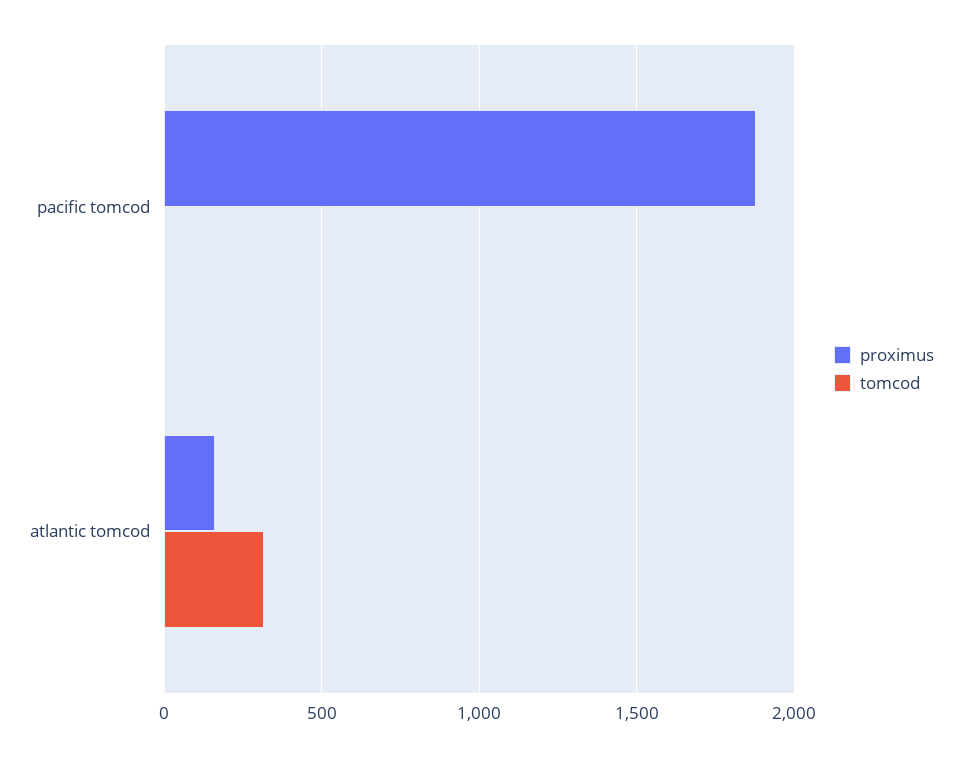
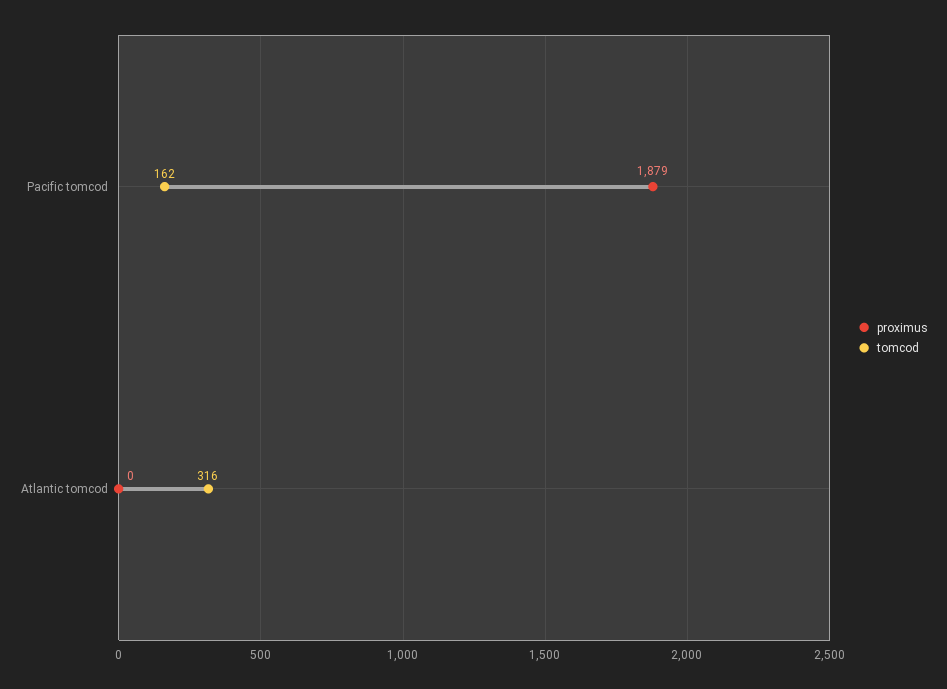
  {
    "proximus": {
      "pacific tomcod": 1879,
-     "atlantic tomcod": 150
+     "atlantic tomcod": 0
    },
    "tomcod": {
-     "pacific tomcod": 0,
+     "pacific tomcod": 162,
      "atlantic tomcod": 316
    }
  }

